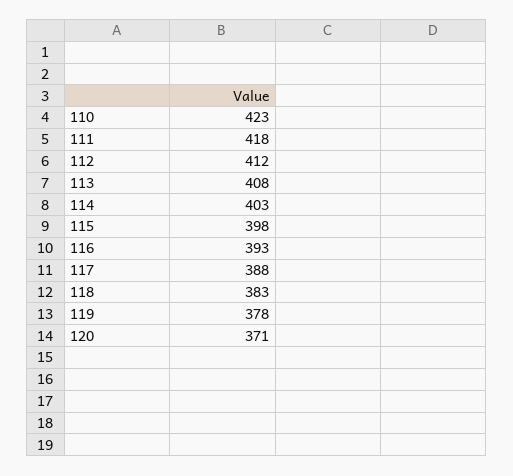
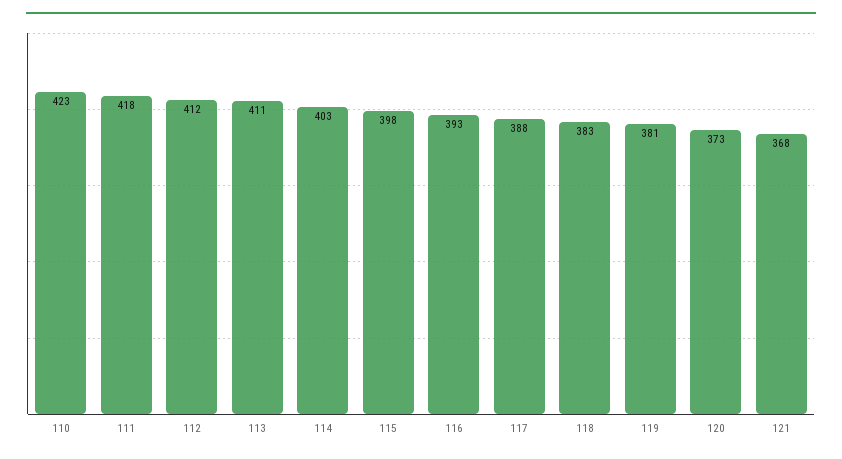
  {
    "110": 423,
    "111": 418,
    "112": 412,
-   "113": 408,
+   "113": 411,
    "114": 403,
    "115": 398,
    "116": 393,
    "117": 388,
    "118": 383,
-   "119": 378,
+   "119": 381,
-   "120": 371
+   "120": 373,
+   "121": 368
  }

